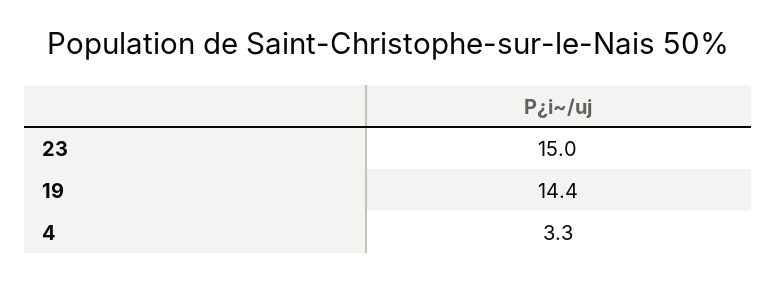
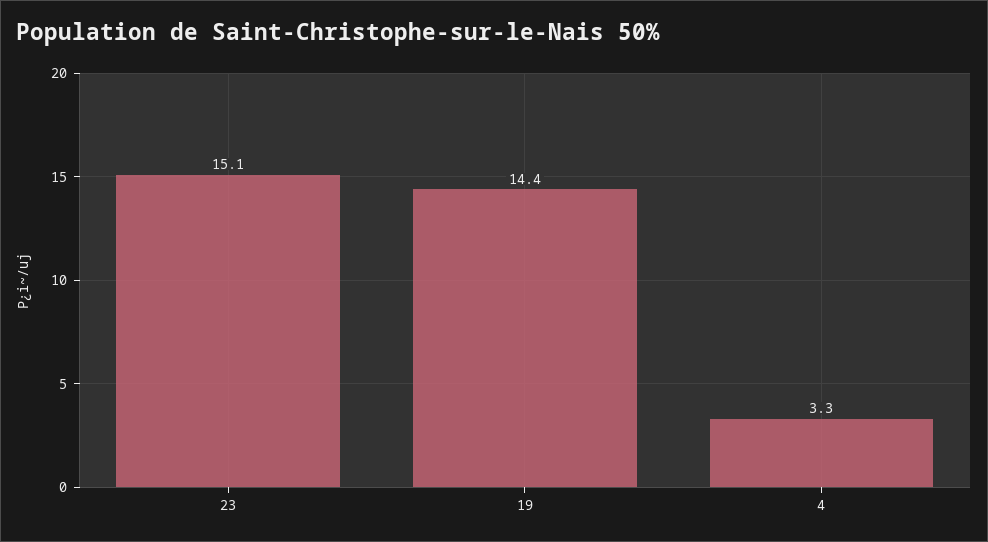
  {
-   "23": 15,
+   "23": 15.1,
    "19": 14.4,
    "4": 3.3
  }

